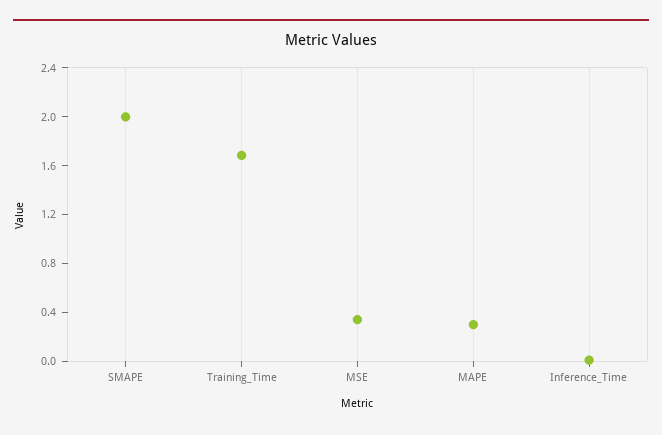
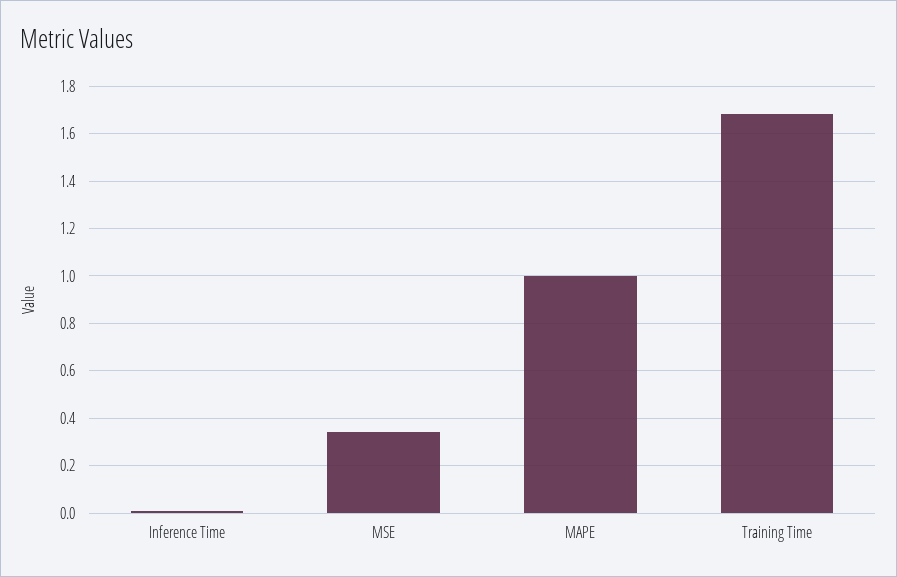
  {
-   "SMAPE": 2,
    "Training_Time": 1.7,
    "MSE": 0.35,
-   "MAPE": 0.3,
+   "MAPE": 1,
    "Inference_Time": 0
  }

